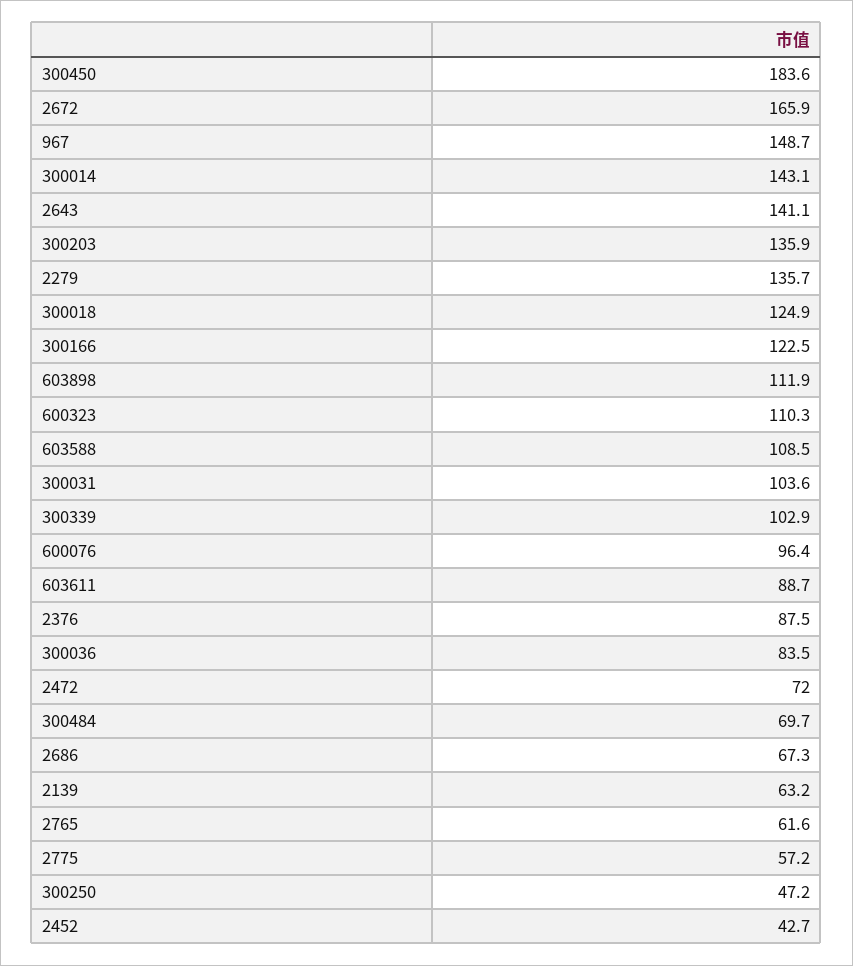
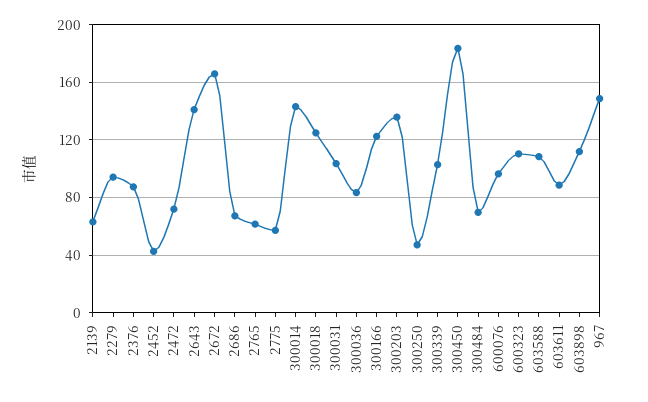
  {
    "300450": 183.6,
    "2672": 165.9,
    "967": 148.7,
    "300014": 143.1,
    "2643": 141.1,
    "300203": 135.9,
-   "2279": 135.7,
+   "2279": 95,
    "300018": 124.9,
    "300166": 122.5,
    "603898": 111.9,
    "600323": 110.3,
    "603588": 108.5,
    "300031": 103.6,
    "300339": 102.9,
    "600076": 96.4,
    "603611": 88.7,
    "2376": 87.5,
    "300036": 83.5,
    "2472": 72,
    "300484": 69.7,
    "2686": 67.3,
    "2139": 63.2,
    "2765": 61.6,
    "2775": 57.2,
    "300250": 47.2,
    "2452": 42.7
  }

